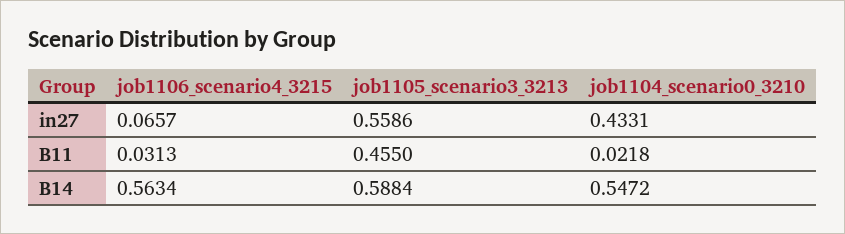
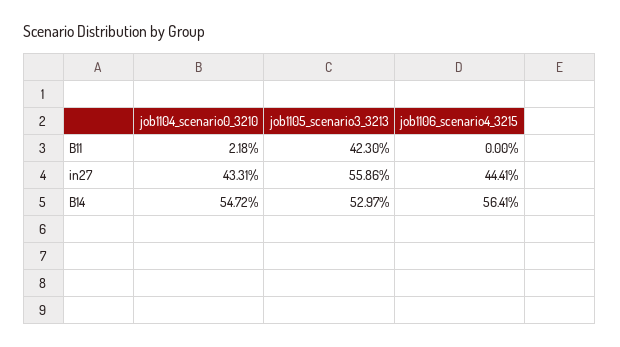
  {
    "job1106_scenario4_3215": {
-     "in27": 0.0657,
+     "in27": 0.4441,
-     "B11": 0.0313,
+     "B11": 0,
-     "B14": 0.5634
+     "B14": 0.5641
    },
    "job1105_scenario3_3213": {
      "in27": 0.5586,
-     "B11": 0.455,
+     "B11": 0.423,
-     "B14": 0.5884
+     "B14": 0.5297
    },
    "job1104_scenario0_3210": {
      "in27": 0.4331,
      "B11": 0.0218,
      "B14": 0.5472
    }
  }

